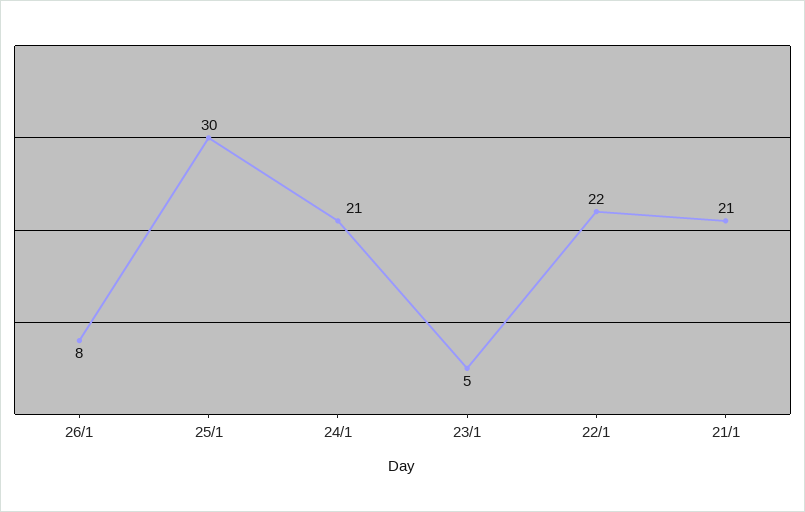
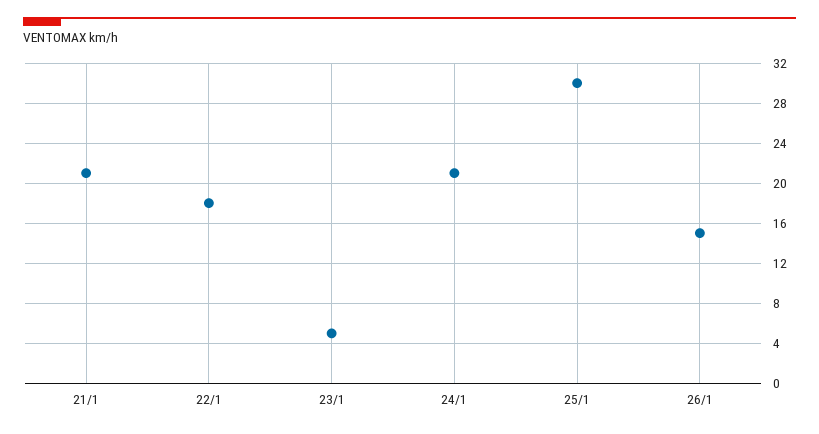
  {
-   "26/1": 8,
+   "26/1": 15,
    "25/1": 30,
    "24/1": 21,
    "23/1": 5,
-   "22/1": 22,
+   "22/1": 18,
    "21/1": 21
  }

